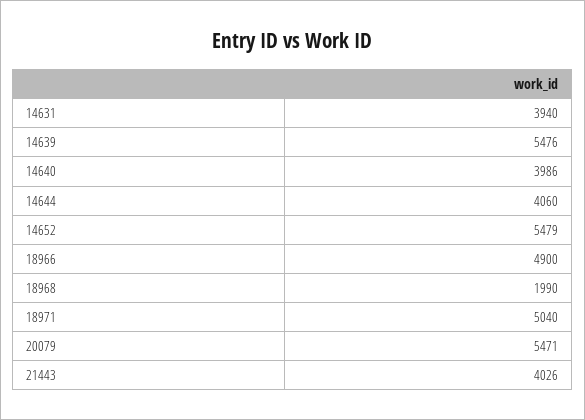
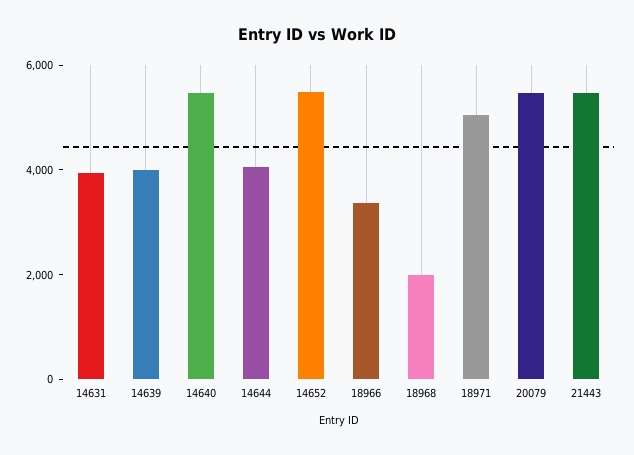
  {
    "14631": 3940,
-   "14639": 5476,
+   "14639": 4000,
-   "14640": 3986,
+   "14640": 5500,
    "14644": 4060,
    "14652": 5479,
-   "18966": 4900,
+   "18966": 3500,
    "18968": 1990,
    "18971": 5040,
    "20079": 5471,
-   "21443": 4026
+   "21443": 5500
  }

